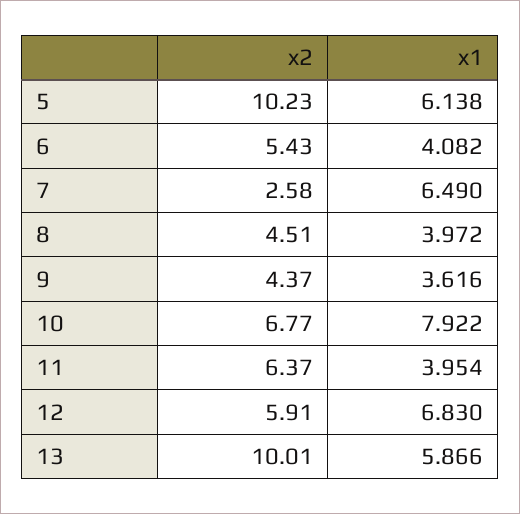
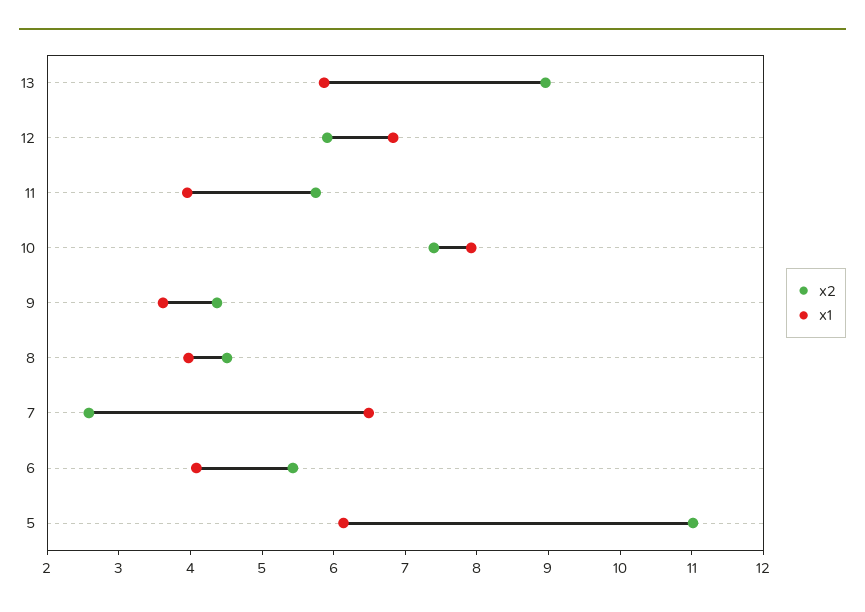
  {
    "x2": {
-     "5": 10.23,
+     "5": 11,
      "6": 5.43,
      "7": 2.58,
      "8": 4.51,
      "9": 4.37,
-     "10": 6.77,
+     "10": 7.4,
-     "11": 6.37,
+     "11": 5.8,
      "12": 5.91,
-     "13": 10.01
+     "13": 9
    },
    "x1": {
      "5": 6.138,
      "6": 4.082,
      "7": 6.49,
      "8": 3.972,
      "9": 3.616,
      "10": 7.922,
      "11": 3.954,
      "12": 6.83,
      "13": 5.866
    }
  }

